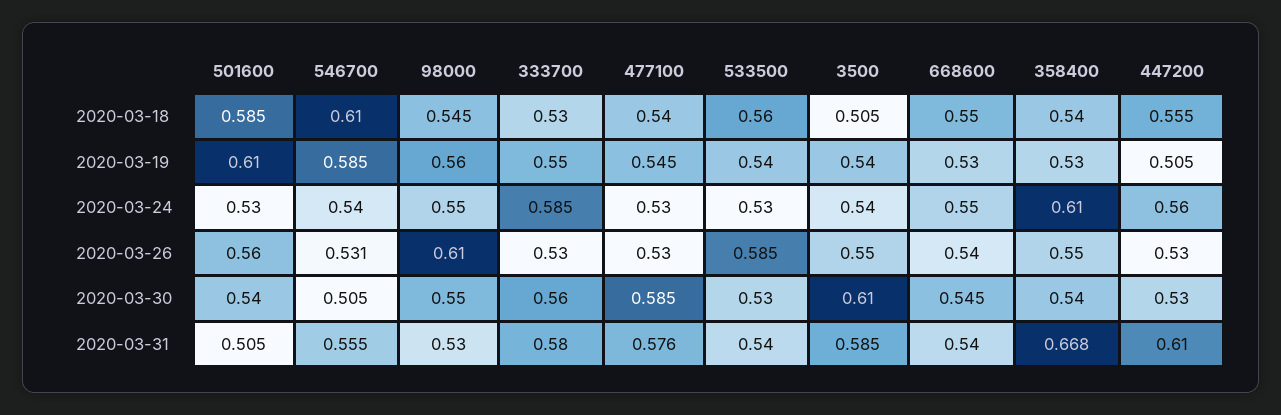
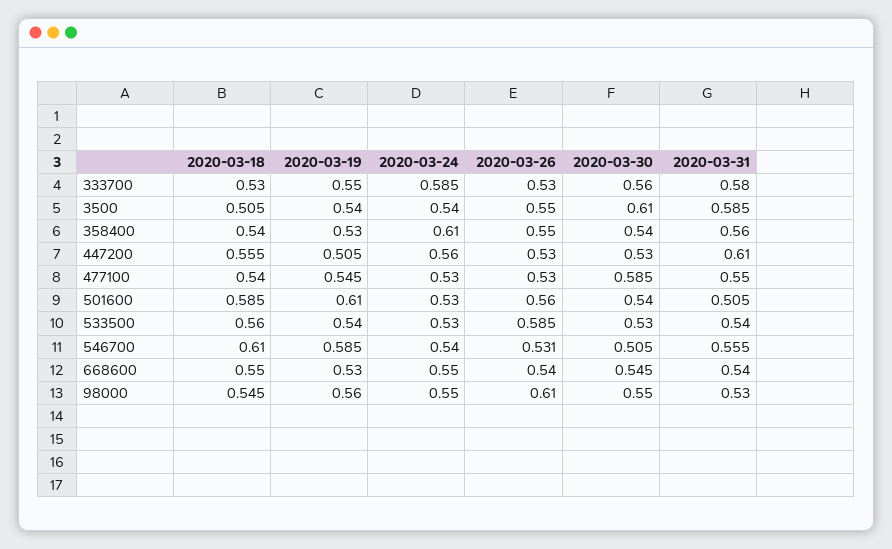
  {
    "501600": {
      "2020-03-18": 0.585,
      "2020-03-19": 0.61,
      "2020-03-24": 0.53,
      "2020-03-26": 0.56,
      "2020-03-30": 0.54,
      "2020-03-31": 0.505
    },
    "546700": {
      "2020-03-18": 0.61,
      "2020-03-19": 0.585,
      "2020-03-24": 0.54,
      "2020-03-26": 0.531,
      "2020-03-30": 0.505,
      "2020-03-31": 0.555
    },
    "98000": {
      "2020-03-18": 0.545,
      "2020-03-19": 0.56,
      "2020-03-24": 0.55,
      "2020-03-26": 0.61,
      "2020-03-30": 0.55,
      "2020-03-31": 0.53
    },
    "333700": {
      "2020-03-18": 0.53,
      "2020-03-19": 0.55,
      "2020-03-24": 0.585,
      "2020-03-26": 0.53,
      "2020-03-30": 0.56,
      "2020-03-31": 0.58
    },
    "477100": {
      "2020-03-18": 0.54,
      "2020-03-19": 0.545,
      "2020-03-24": 0.53,
      "2020-03-26": 0.53,
      "2020-03-30": 0.585,
-     "2020-03-31": 0.576
+     "2020-03-31": 0.55
    },
    "533500": {
      "2020-03-18": 0.56,
      "2020-03-19": 0.54,
      "2020-03-24": 0.53,
      "2020-03-26": 0.585,
      "2020-03-30": 0.53,
      "2020-03-31": 0.54
    },
    "3500": {
      "2020-03-18": 0.505,
      "2020-03-19": 0.54,
      "2020-03-24": 0.54,
      "2020-03-26": 0.55,
      "2020-03-30": 0.61,
      "2020-03-31": 0.585
    },
    "668600": {
      "2020-03-18": 0.55,
      "2020-03-19": 0.53,
      "2020-03-24": 0.55,
      "2020-03-26": 0.54,
      "2020-03-30": 0.545,
      "2020-03-31": 0.54
    },
    "358400": {
      "2020-03-18": 0.54,
      "2020-03-19": 0.53,
      "2020-03-24": 0.61,
      "2020-03-26": 0.55,
      "2020-03-30": 0.54,
-     "2020-03-31": 0.668
+     "2020-03-31": 0.56
    },
    "447200": {
      "2020-03-18": 0.555,
      "2020-03-19": 0.505,
      "2020-03-24": 0.56,
      "2020-03-26": 0.53,
      "2020-03-30": 0.53,
      "2020-03-31": 0.61
    }
  }

